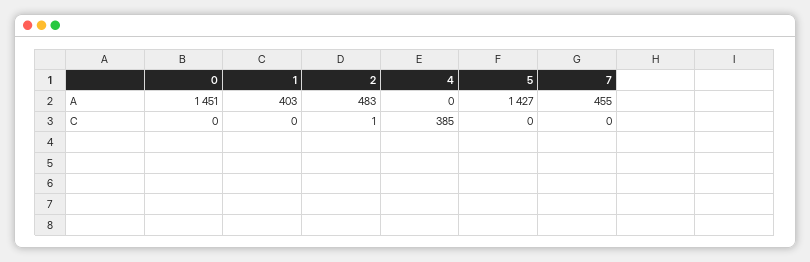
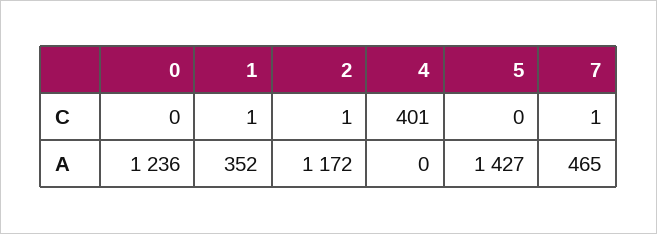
  {
    "0": {
-     "A": 1451,
+     "A": 1236,
      "C": 0
    },
    "1": {
-     "A": 403,
+     "A": 352,
-     "C": 0
+     "C": 1
    },
    "2": {
-     "A": 483,
+     "A": 1172,
      "C": 1
    },
    "4": {
      "A": 0,
-     "C": 385
+     "C": 401
    },
    "5": {
      "A": 1427,
      "C": 0
    },
    "7": {
-     "A": 455,
+     "A": 465,
-     "C": 0
+     "C": 1
    }
  }

